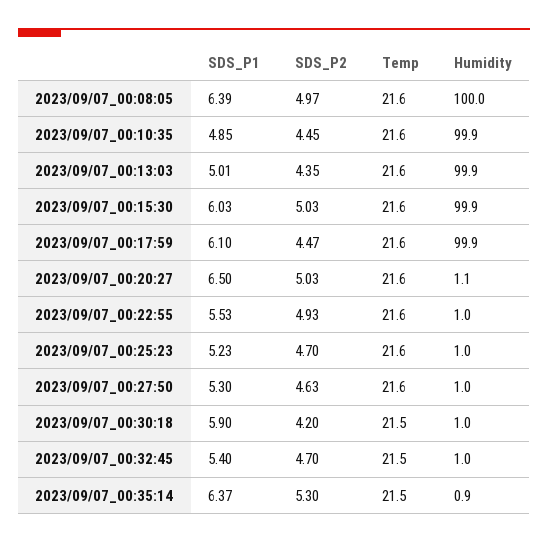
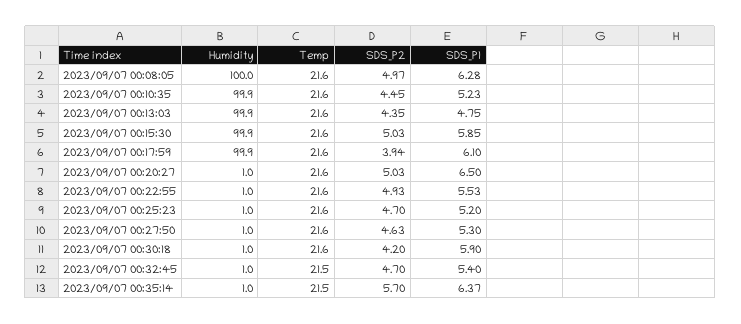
  {
    "SDS_P1": {
-     "2023/09/07_00:08:05": 6.39,
+     "2023/09/07_00:08:05": 6.28,
-     "2023/09/07_00:10:35": 4.85,
+     "2023/09/07_00:10:35": 5.23,
-     "2023/09/07_00:13:03": 5.01,
+     "2023/09/07_00:13:03": 4.75,
-     "2023/09/07_00:15:30": 6.03,
+     "2023/09/07_00:15:30": 5.85,
      "2023/09/07_00:17:59": 6.1,
      "2023/09/07_00:20:27": 6.5,
      "2023/09/07_00:22:55": 5.53,
-     "2023/09/07_00:25:23": 5.23,
+     "2023/09/07_00:25:23": 5.2,
      "2023/09/07_00:27:50": 5.3,
      "2023/09/07_00:30:18": 5.9,
      "2023/09/07_00:32:45": 5.4,
      "2023/09/07_00:35:14": 6.37
    },
    "SDS_P2": {
      "2023/09/07_00:08:05": 4.97,
      "2023/09/07_00:10:35": 4.45,
      "2023/09/07_00:13:03": 4.35,
      "2023/09/07_00:15:30": 5.03,
-     "2023/09/07_00:17:59": 4.47,
+     "2023/09/07_00:17:59": 3.94,
      "2023/09/07_00:20:27": 5.03,
      "2023/09/07_00:22:55": 4.93,
      "2023/09/07_00:25:23": 4.7,
      "2023/09/07_00:27:50": 4.63,
      "2023/09/07_00:30:18": 4.2,
      "2023/09/07_00:32:45": 4.7,
-     "2023/09/07_00:35:14": 5.3
+     "2023/09/07_00:35:14": 5.7
    },
    "Temp": {
      "2023/09/07_00:08:05": 21.6,
      "2023/09/07_00:10:35": 21.6,
      "2023/09/07_00:13:03": 21.6,
      "2023/09/07_00:15:30": 21.6,
      "2023/09/07_00:17:59": 21.6,
      "2023/09/07_00:20:27": 21.6,
      "2023/09/07_00:22:55": 21.6,
      "2023/09/07_00:25:23": 21.6,
      "2023/09/07_00:27:50": 21.6,
-     "2023/09/07_00:30:18": 21.5,
+     "2023/09/07_00:30:18": 21.6,
      "2023/09/07_00:32:45": 21.5,
      "2023/09/07_00:35:14": 21.5
    },
    "Humidity": {
      "2023/09/07_00:08:05": 100,
      "2023/09/07_00:10:35": 99.9,
      "2023/09/07_00:13:03": 99.9,
      "2023/09/07_00:15:30": 99.9,
      "2023/09/07_00:17:59": 99.9,
-     "2023/09/07_00:20:27": 1.1,
+     "2023/09/07_00:20:27": 1,
      "2023/09/07_00:22:55": 1,
      "2023/09/07_00:25:23": 1,
      "2023/09/07_00:27:50": 1,
      "2023/09/07_00:30:18": 1,
      "2023/09/07_00:32:45": 1,
-     "2023/09/07_00:35:14": 0.9
+     "2023/09/07_00:35:14": 1
    }
  }

